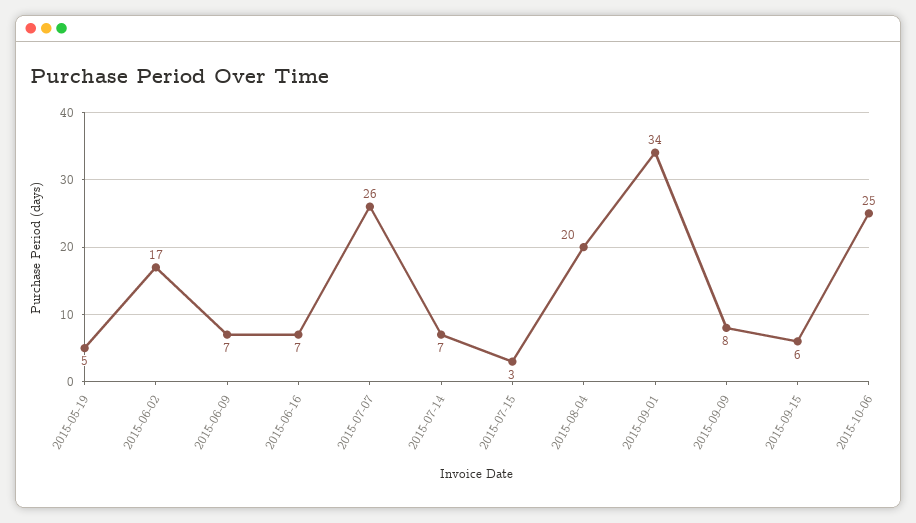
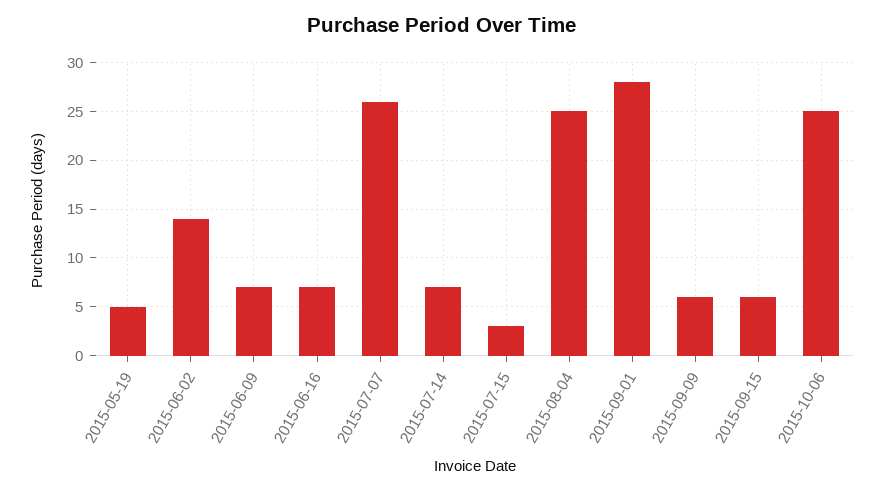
  {
    "2015-05-19": 5,
-   "2015-06-02": 17,
+   "2015-06-02": 14,
    "2015-06-09": 7,
    "2015-06-16": 7,
    "2015-07-07": 26,
    "2015-07-14": 7,
    "2015-07-15": 3,
-   "2015-08-04": 20,
+   "2015-08-04": 25,
-   "2015-09-01": 34,
+   "2015-09-01": 28,
-   "2015-09-09": 8,
+   "2015-09-09": 6,
    "2015-09-15": 6,
    "2015-10-06": 25
  }

